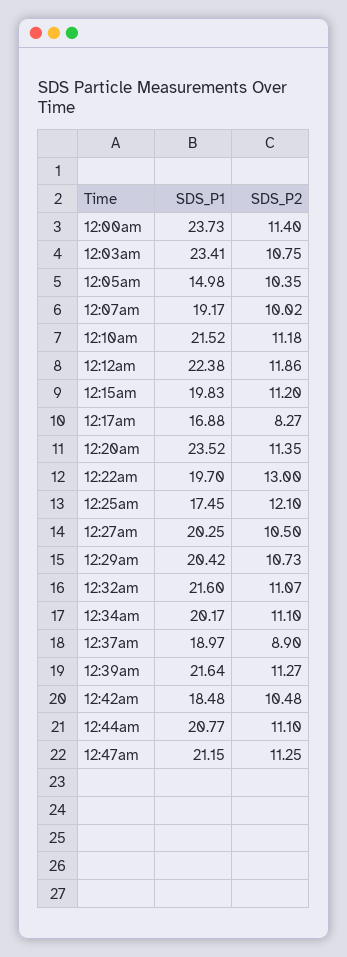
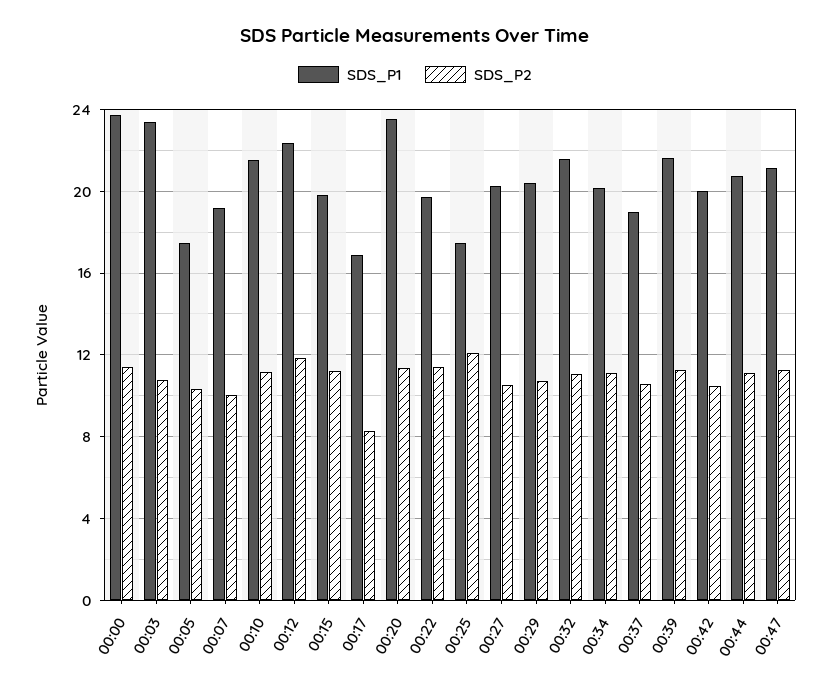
  {
    "SDS_P1": {
      "12:00am": 23.73,
      "12:03am": 23.41,
-     "12:05am": 14.98,
+     "12:05am": 17.5,
      "12:07am": 19.17,
      "12:10am": 21.52,
      "12:12am": 22.38,
      "12:15am": 19.83,
      "12:17am": 16.88,
      "12:20am": 23.52,
      "12:22am": 19.7,
      "12:25am": 17.45,
      "12:27am": 20.25,
      "12:29am": 20.42,
      "12:32am": 21.6,
      "12:34am": 20.17,
      "12:37am": 18.97,
      "12:39am": 21.64,
-     "12:42am": 18.48,
+     "12:42am": 20,
      "12:44am": 20.77,
      "12:47am": 21.15
    },
    "SDS_P2": {
      "12:00am": 11.4,
      "12:03am": 10.75,
      "12:05am": 10.35,
      "12:07am": 10.02,
      "12:10am": 11.18,
      "12:12am": 11.86,
      "12:15am": 11.2,
      "12:17am": 8.27,
      "12:20am": 11.35,
-     "12:22am": 13,
+     "12:22am": 11.5,
      "12:25am": 12.1,
      "12:27am": 10.5,
      "12:29am": 10.73,
      "12:32am": 11.07,
      "12:34am": 11.1,
-     "12:37am": 8.9,
+     "12:37am": 10.5,
      "12:39am": 11.27,
      "12:42am": 10.48,
      "12:44am": 11.1,
      "12:47am": 11.25
    }
  }

